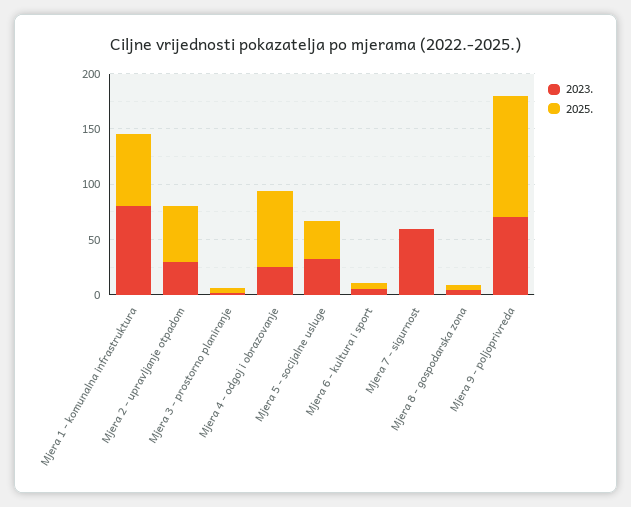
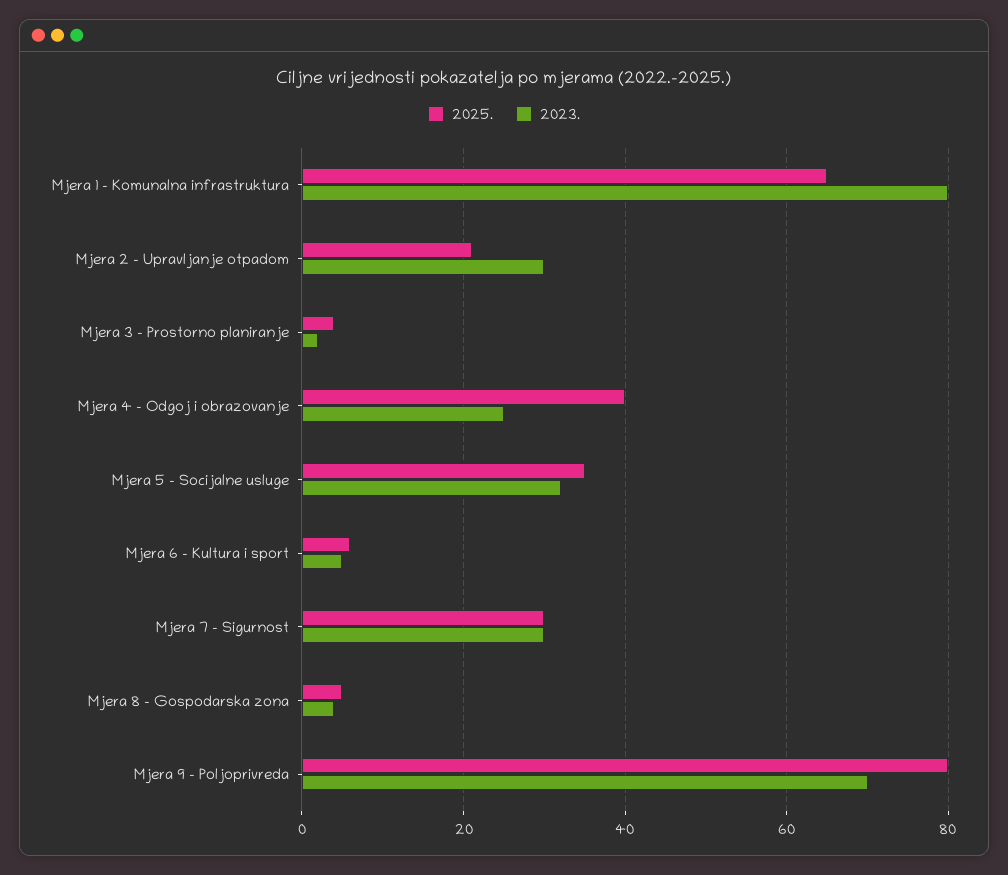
  {
    "2023.": {
      "Mjera 1 - komunalna infrastruktura": 80,
      "Mjera 2 - upravljanje otpadom": 30,
      "Mjera 3 - prostorno planiranje": 0,
      "Mjera 4 - odgoj i obrazovanje": 25,
      "Mjera 5 - socijalne usluge": 30,
      "Mjera 6 - kultura i sport": 5,
-     "Mjera 7 - sigurnost": 60,
+     "Mjera 7 - sigurnost": 30,
      "Mjera 8 - gospodarska zona": 5,
      "Mjera 9 - poljoprivreda": 70
    },
    "2025.": {
      "Mjera 1 - komunalna infrastruktura": 65,
-     "Mjera 2 - upravljanje otpadom": 50,
+     "Mjera 2 - upravljanje otpadom": 20,
      "Mjera 3 - prostorno planiranje": 5,
-     "Mjera 4 - odgoj i obrazovanje": 70,
+     "Mjera 4 - odgoj i obrazovanje": 40,
      "Mjera 5 - socijalne usluge": 35,
      "Mjera 6 - kultura i sport": 5,
-     "Mjera 7 - sigurnost": 0,
+     "Mjera 7 - sigurnost": 30,
      "Mjera 8 - gospodarska zona": 5,
-     "Mjera 9 - poljoprivreda": 110
+     "Mjera 9 - poljoprivreda": 80
    }
  }

